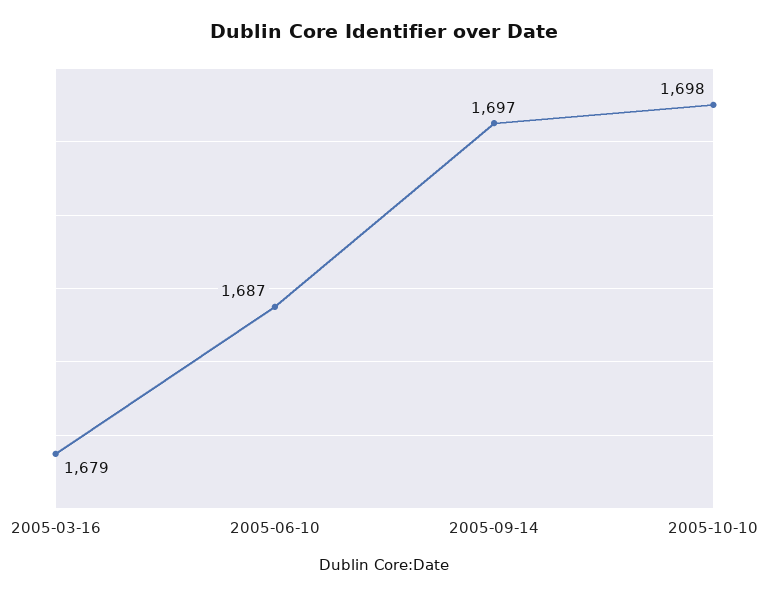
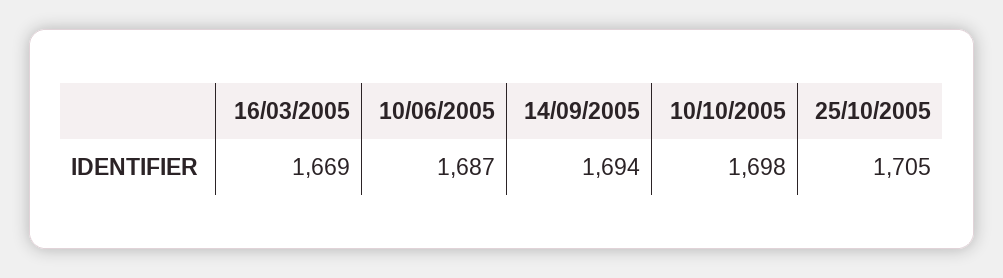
  {
-   "2005-03-16": 1679,
+   "2005-03-16": 1669,
    "2005-06-10": 1687,
-   "2005-09-14": 1697,
+   "2005-09-14": 1694,
-   "2005-10-10": 1698
+   "2005-10-10": 1698,
+   "25/10/2005": 1705
  }

